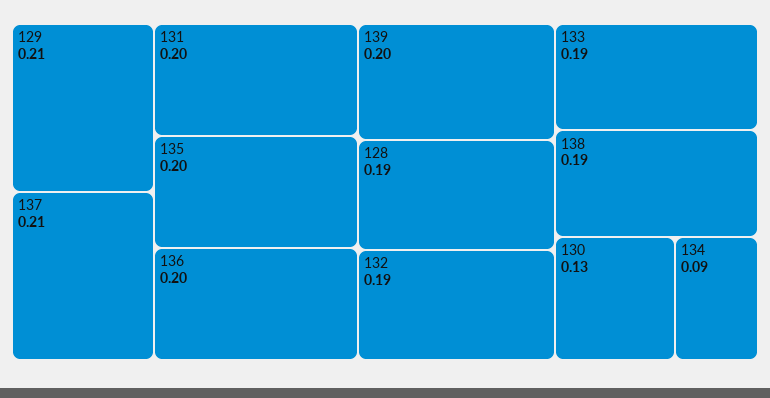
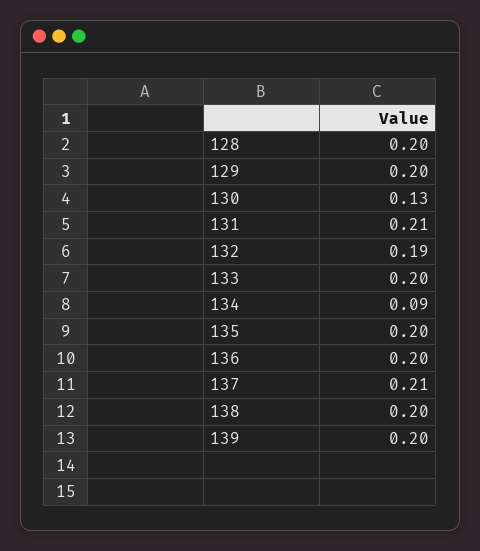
  {
-   "129": 0.21,
+   "129": 0.2,
    "137": 0.21,
-   "131": 0.2,
+   "131": 0.21,
    "135": 0.2,
    "136": 0.2,
    "139": 0.2,
-   "128": 0.19,
+   "128": 0.2,
    "132": 0.19,
-   "133": 0.19,
+   "133": 0.2,
-   "138": 0.19,
+   "138": 0.2,
    "130": 0.13,
    "134": 0.09
  }

